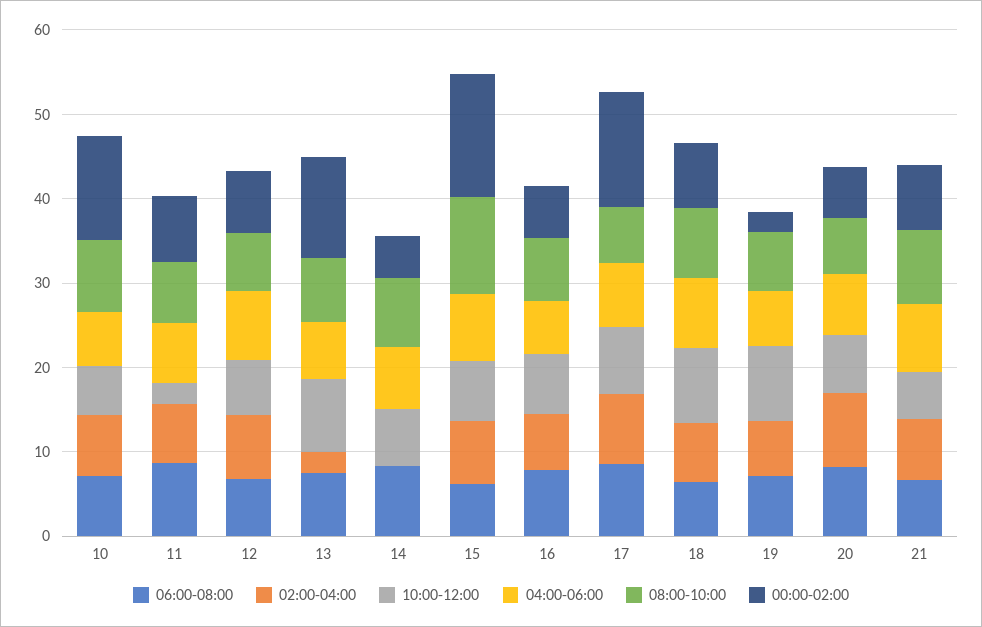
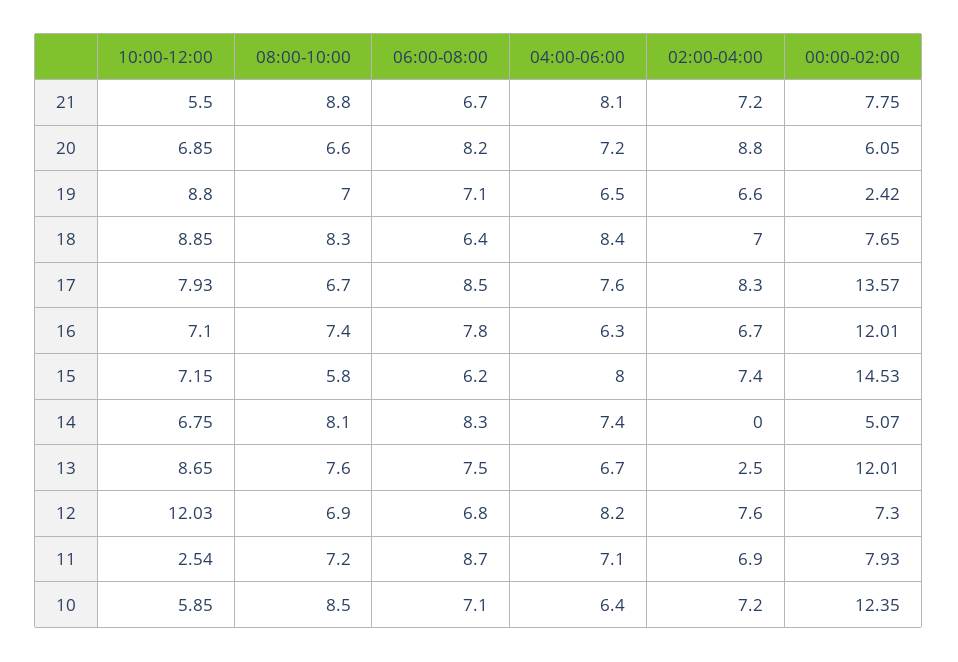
  {
    "06:00-08:00": {
      "10": 7.1,
      "11": 8.7,
      "12": 6.8,
      "13": 7.5,
      "14": 8.3,
      "15": 6.2,
      "16": 7.8,
      "17": 8.5,
      "18": 6.4,
      "19": 7.1,
      "20": 8.2,
      "21": 6.7
    },
    "02:00-04:00": {
      "10": 7.2,
      "11": 6.9,
      "12": 7.6,
      "13": 2.5,
      "14": 0,
      "15": 7.4,
      "16": 6.7,
      "17": 8.3,
      "18": 7,
      "19": 6.6,
      "20": 8.8,
      "21": 7.2
    },
    "10:00-12:00": {
      "10": 5.85,
      "11": 2.54,
-     "12": 6,
+     "12": 12.03,
      "13": 8.65,
      "14": 6.75,
      "15": 7.15,
      "16": 7.1,
      "17": 7.93,
      "18": 8.85,
      "19": 8.8,
      "20": 6.85,
      "21": 5.5
    },
    "04:00-06:00": {
      "10": 6.4,
      "11": 7.1,
      "12": 8.2,
      "13": 6.7,
      "14": 7.4,
      "15": 8,
      "16": 6.3,
      "17": 7.6,
      "18": 8.4,
      "19": 6.5,
      "20": 7.2,
      "21": 8.1
    },
    "08:00-10:00": {
      "10": 8.5,
      "11": 7.2,
      "12": 6.9,
      "13": 7.6,
      "14": 8.1,
-     "15": 12,
+     "15": 5.8,
      "16": 7.4,
      "17": 6.7,
      "18": 8.3,
      "19": 7,
      "20": 6.6,
      "21": 8.8
    },
    "00:00-02:00": {
      "10": 12.35,
      "11": 7.93,
      "12": 7.3,
      "13": 12.01,
      "14": 5.07,
      "15": 14.53,
-     "16": 6,
+     "16": 12.01,
      "17": 13.57,
      "18": 7.65,
      "19": 2.42,
      "20": 6.05,
      "21": 7.75
    }
  }

